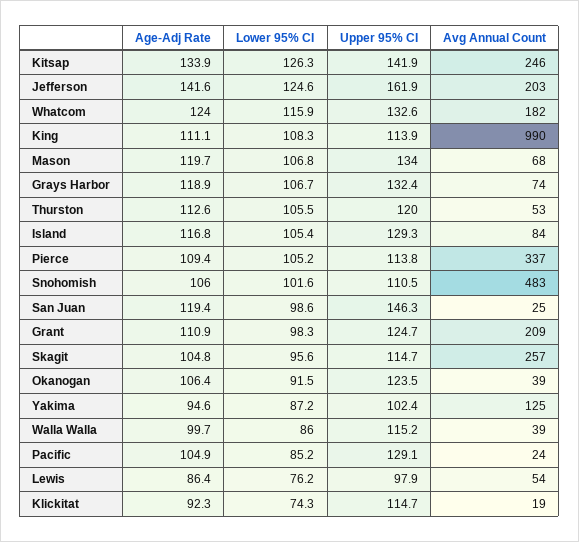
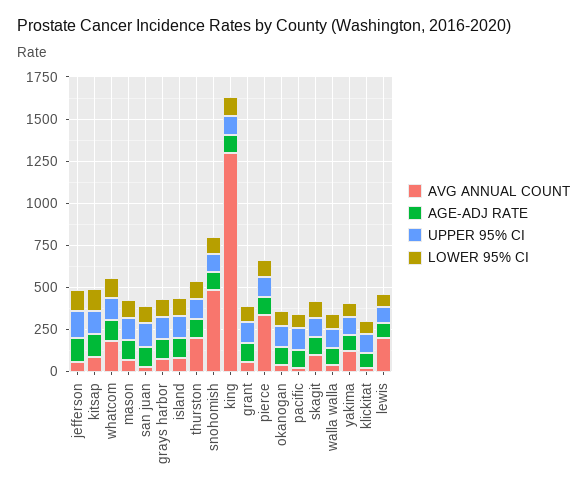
  {
    "Age-Adj Rate": {
      "Kitsap": 133.9,
      "Jefferson": 141.6,
      "Whatcom": 124,
      "King": 111.1,
      "Mason": 119.7,
      "Grays Harbor": 118.9,
      "Thurston": 112.6,
      "Island": 116.8,
      "Pierce": 109.4,
      "Snohomish": 106,
      "San Juan": 119.4,
      "Grant": 110.9,
      "Skagit": 104.8,
      "Okanogan": 106.4,
      "Yakima": 94.6,
      "Walla Walla": 99.7,
      "Pacific": 104.9,
      "Lewis": 86.4,
      "Klickitat": 92.3
    },
    "Lower 95% CI": {
      "Kitsap": 126.3,
      "Jefferson": 124.6,
      "Whatcom": 115.9,
      "King": 108.3,
      "Mason": 106.8,
      "Grays Harbor": 106.7,
      "Thurston": 105.5,
      "Island": 105.4,
      "Pierce": 105.2,
      "Snohomish": 101.6,
      "San Juan": 98.6,
      "Grant": 98.3,
      "Skagit": 95.6,
      "Okanogan": 91.5,
      "Yakima": 87.2,
      "Walla Walla": 86,
      "Pacific": 85.2,
      "Lewis": 76.2,
      "Klickitat": 74.3
    },
    "Upper 95% CI": {
      "Kitsap": 141.9,
      "Jefferson": 161.9,
      "Whatcom": 132.6,
      "King": 113.9,
      "Mason": 134,
      "Grays Harbor": 132.4,
      "Thurston": 120,
      "Island": 129.3,
      "Pierce": 113.8,
      "Snohomish": 110.5,
      "San Juan": 146.3,
      "Grant": 124.7,
      "Skagit": 114.7,
      "Okanogan": 123.5,
      "Yakima": 102.4,
      "Walla Walla": 115.2,
      "Pacific": 129.1,
      "Lewis": 97.9,
      "Klickitat": 114.7
    },
    "Avg Annual Count": {
-     "Kitsap": 246,
+     "Kitsap": 100,
-     "Jefferson": 203,
+     "Jefferson": 50,
      "Whatcom": 182,
-     "King": 990,
+     "King": 1300,
      "Mason": 68,
      "Grays Harbor": 74,
-     "Thurston": 53,
+     "Thurston": 200,
      "Island": 84,
      "Pierce": 337,
      "Snohomish": 483,
      "San Juan": 25,
-     "Grant": 209,
+     "Grant": 50,
-     "Skagit": 257,
+     "Skagit": 100,
      "Okanogan": 39,
      "Yakima": 125,
      "Walla Walla": 39,
      "Pacific": 24,
-     "Lewis": 54,
+     "Lewis": 200,
      "Klickitat": 19
    }
  }

